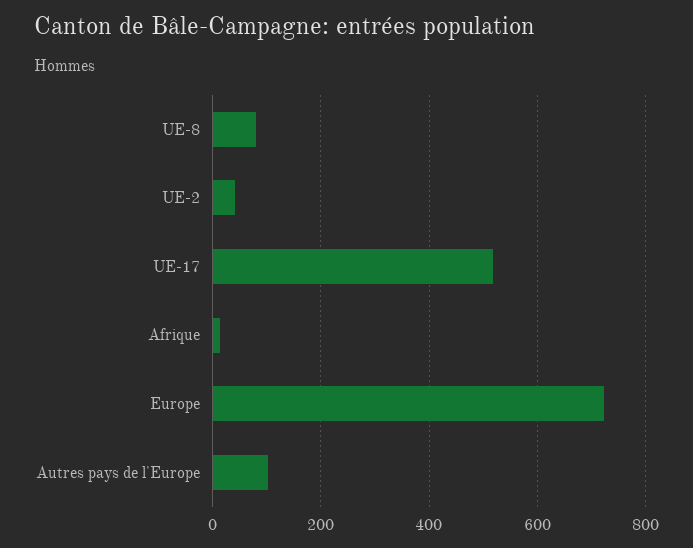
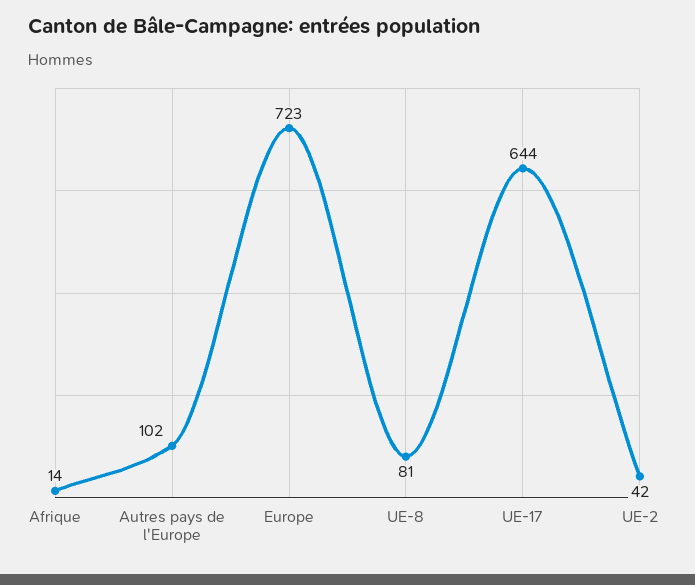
  {
    "UE-8": 81,
    "UE-2": 42,
-   "UE-17": 520,
+   "UE-17": 644,
    "Afrique": 14,
    "Europe": 723,
    "Autres pays de l'Europe": 102
  }

